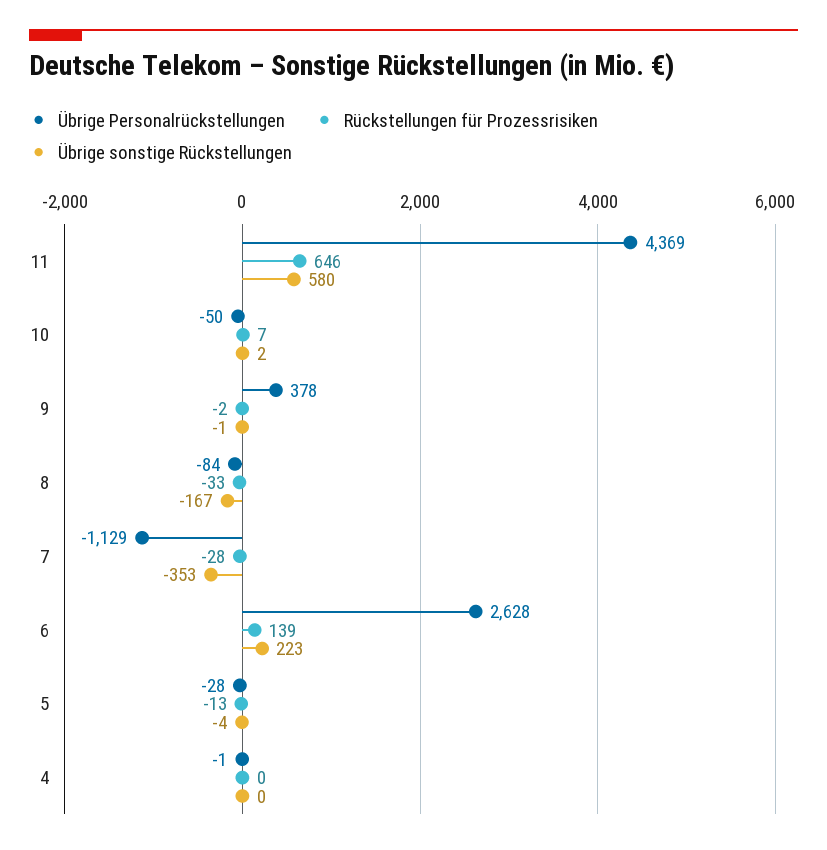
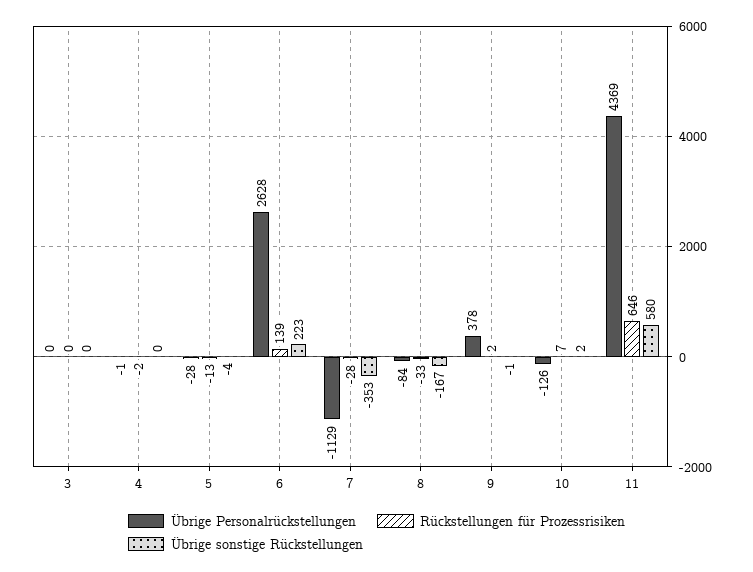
  {
    "Übrige Personalrückstellungen": {
      "11": 4369,
-     "10": -50,
+     "10": -126,
      "9": 378,
      "8": -84,
      "7": -1129,
      "6": 2628,
      "5": -28,
-     "4": -1
+     "4": -1,
+     "3": 0
    },
    "Rückstellungen für Prozessrisiken": {
      "11": 646,
      "10": 7,
-     "9": -2,
+     "9": 2,
      "8": -33,
      "7": -28,
      "6": 139,
      "5": -13,
-     "4": 0
+     "4": -2,
+     "3": 0
    },
    "Übrige sonstige Rückstellungen": {
      "11": 580,
      "10": 2,
      "9": -1,
      "8": -167,
      "7": -353,
      "6": 223,
      "5": -4,
-     "4": 0
+     "4": 0,
+     "3": 0
    }
  }

